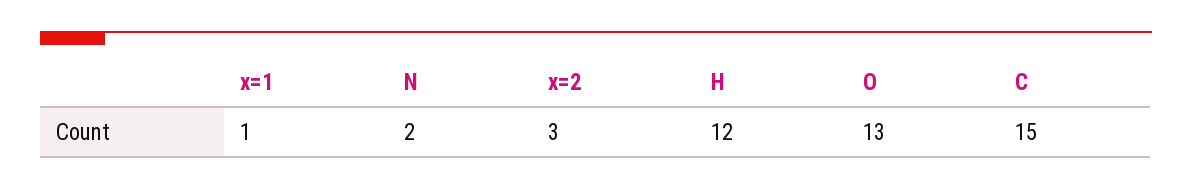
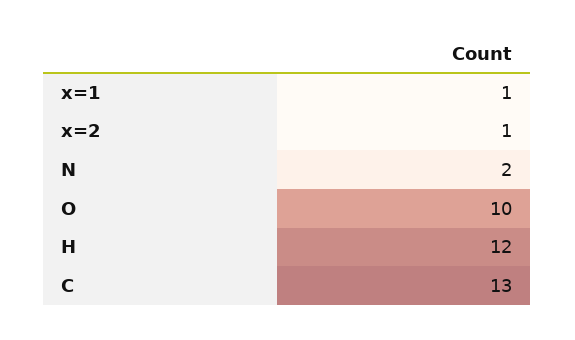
  {
    "x=1": 1,
    "N": 2,
-   "x=2": 3,
+   "x=2": 1,
    "H": 12,
-   "O": 13,
+   "O": 10,
-   "C": 15
+   "C": 13
  }

